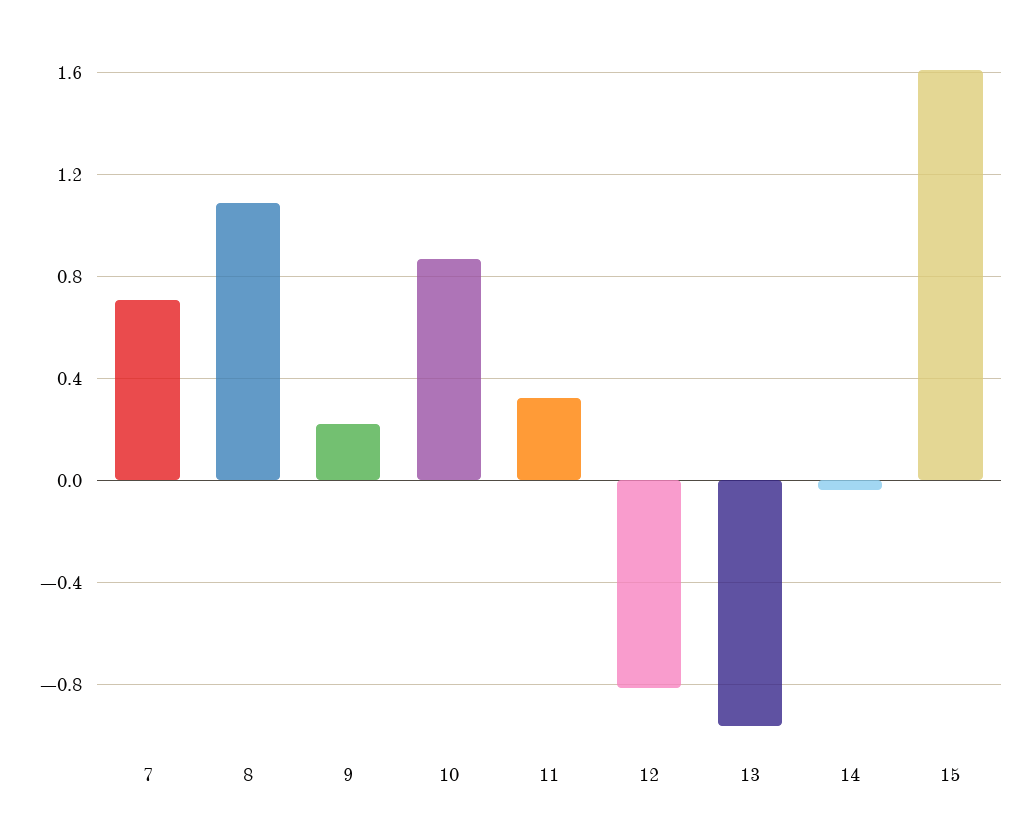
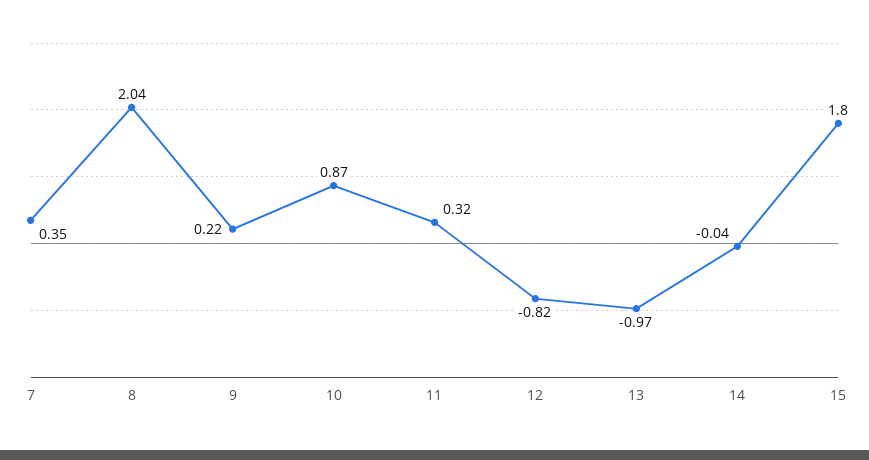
  {
-   "7": 0.7,
+   "7": 0.35,
-   "8": 1.1,
+   "8": 2.04,
    "9": 0.22,
    "10": 0.87,
    "11": 0.32,
    "12": -0.82,
    "13": -0.97,
    "14": -0.04,
-   "15": 1.6
+   "15": 1.8
  }

